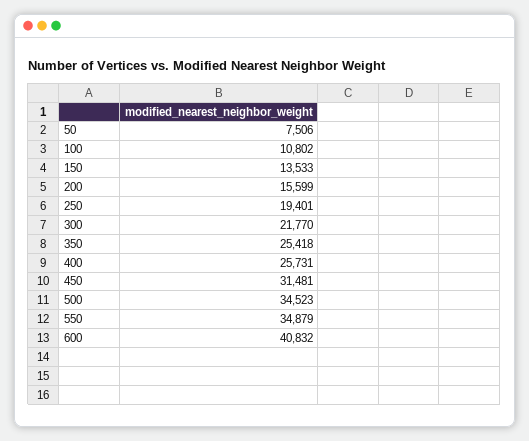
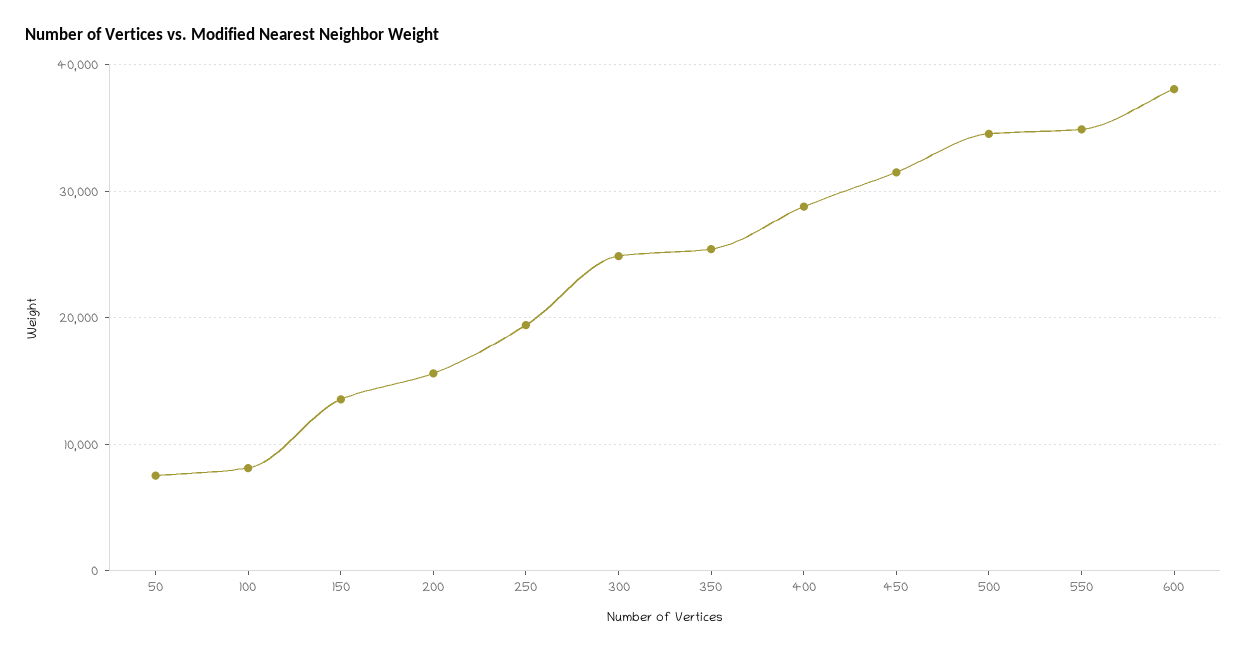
  {
    "50": 7506,
-   "100": 10802,
+   "100": 8000,
    "150": 13533,
    "200": 15599,
    "250": 19401,
-   "300": 21770,
+   "300": 25000,
    "350": 25418,
-   "400": 25731,
+   "400": 29000,
    "450": 31481,
    "500": 34523,
    "550": 34879,
-   "600": 40832
+   "600": 38000
  }

